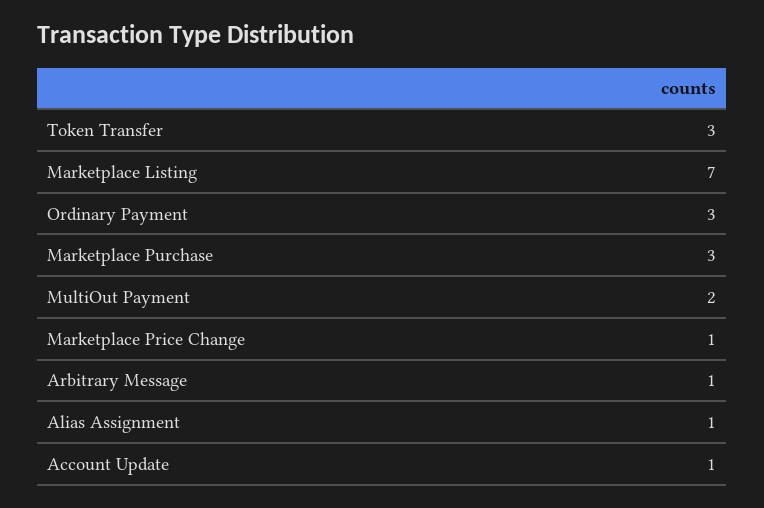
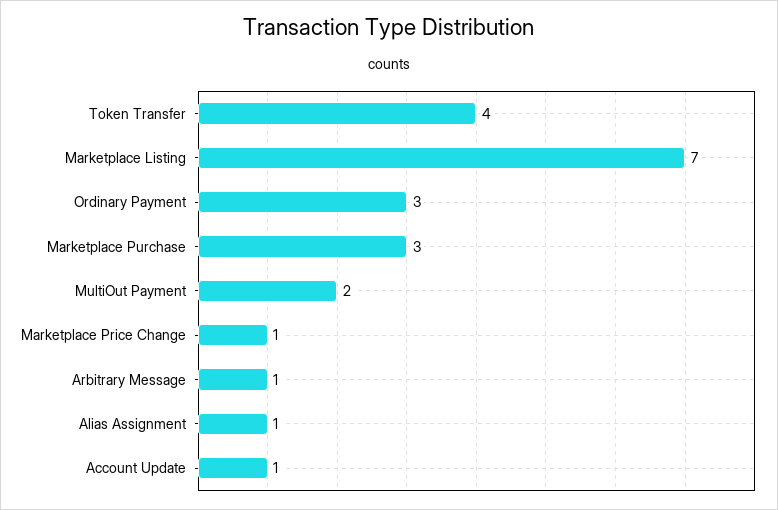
  {
-   "Token Transfer": 3,
+   "Token Transfer": 4,
    "Marketplace Listing": 7,
    "Ordinary Payment": 3,
    "Marketplace Purchase": 3,
    "MultiOut Payment": 2,
    "Marketplace Price Change": 1,
    "Arbitrary Message": 1,
    "Alias Assignment": 1,
    "Account Update": 1
  }

